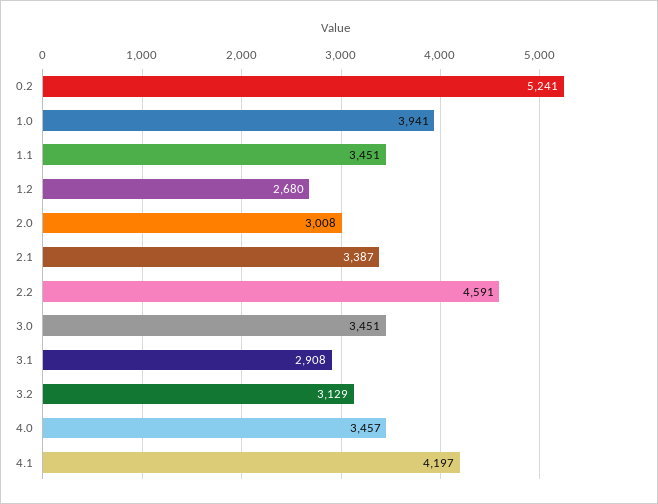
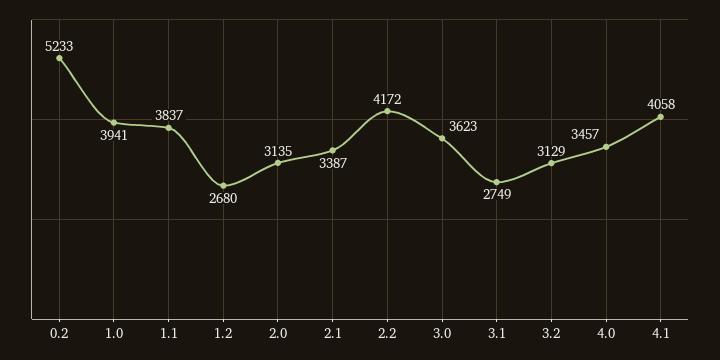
  {
-   "0.2": 5241,
+   "0.2": 5233,
    "1.0": 3941,
-   "1.1": 3451,
+   "1.1": 3837,
    "1.2": 2680,
-   "2.0": 3008,
+   "2.0": 3135,
    "2.1": 3387,
-   "2.2": 4591,
+   "2.2": 4172,
-   "3.0": 3451,
+   "3.0": 3623,
-   "3.1": 2908,
+   "3.1": 2749,
    "3.2": 3129,
    "4.0": 3457,
-   "4.1": 4197
+   "4.1": 4058
  }

